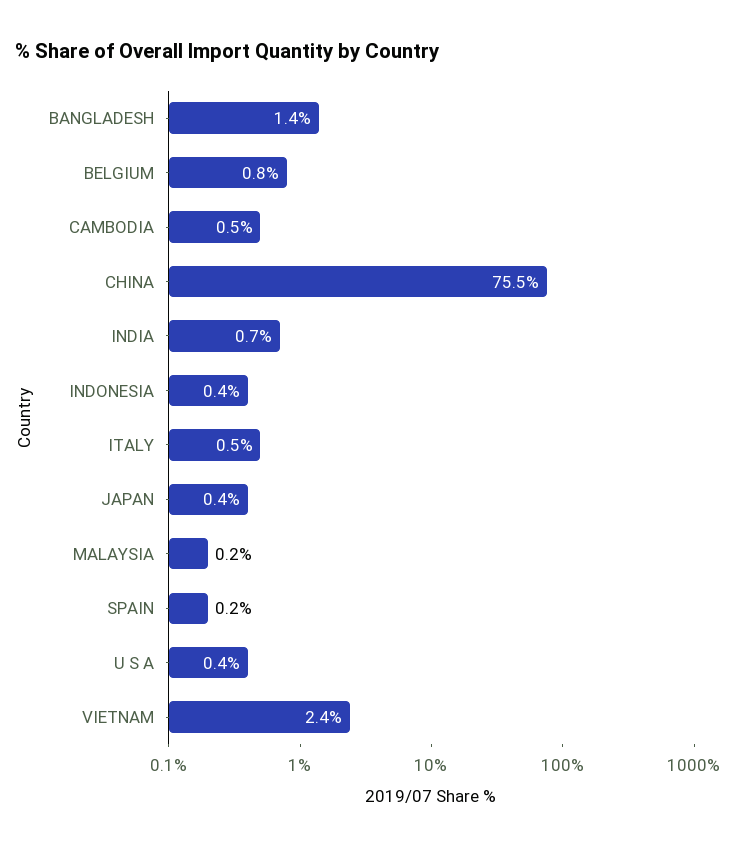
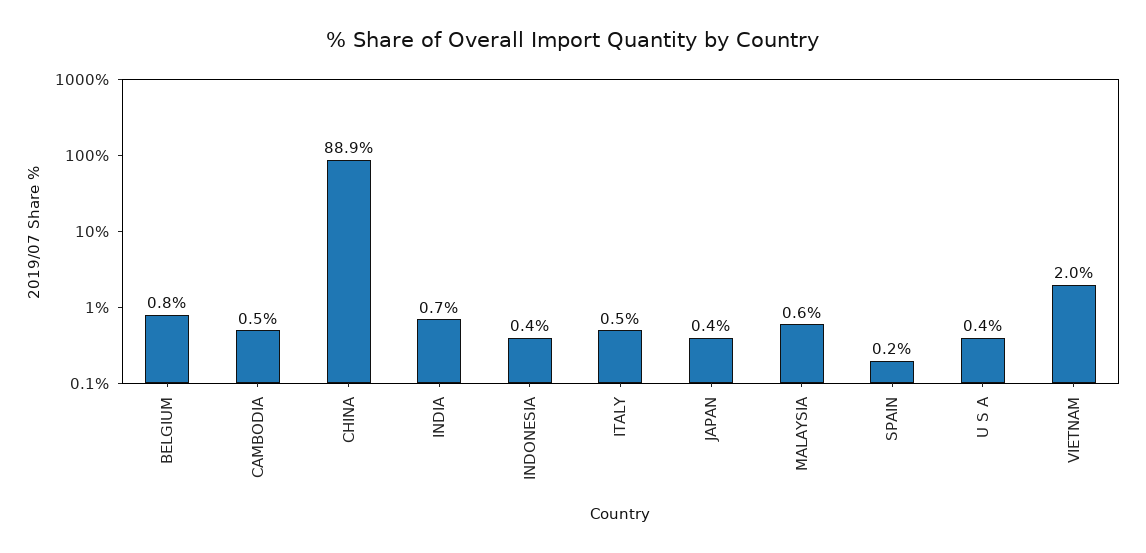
  {
-   "BANGLADESH": 1.4,
    "BELGIUM": 0.8,
    "CAMBODIA": 0.5,
-   "CHINA": 75.5,
+   "CHINA": 88.9,
    "INDIA": 0.7,
    "INDONESIA": 0.4,
    "ITALY": 0.5,
    "JAPAN": 0.4,
-   "MALAYSIA": 0.2,
+   "MALAYSIA": 0.6,
    "SPAIN": 0.2,
    "U S A": 0.4,
-   "VIETNAM": 2.4
+   "VIETNAM": 2
  }

